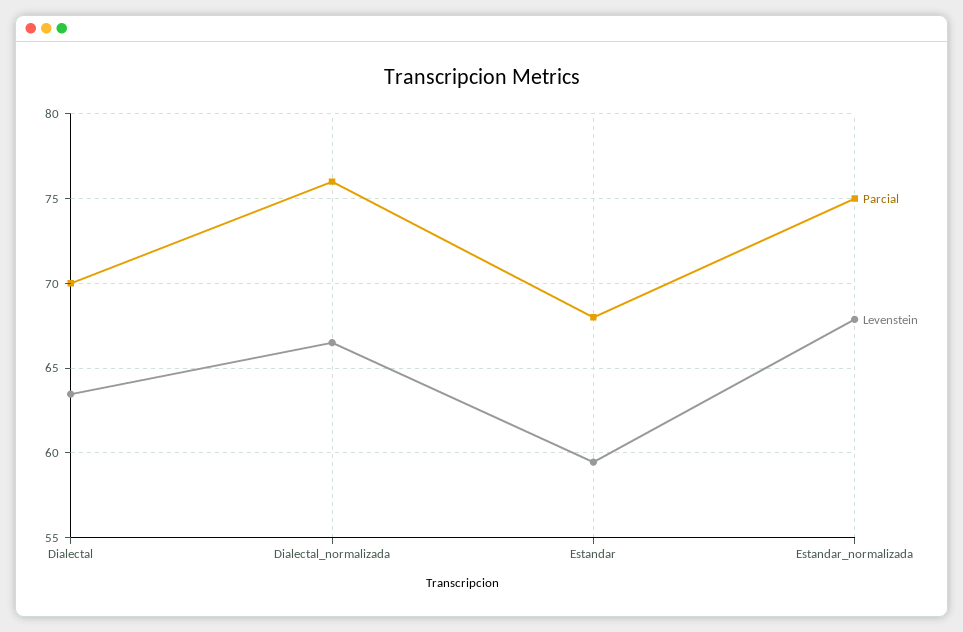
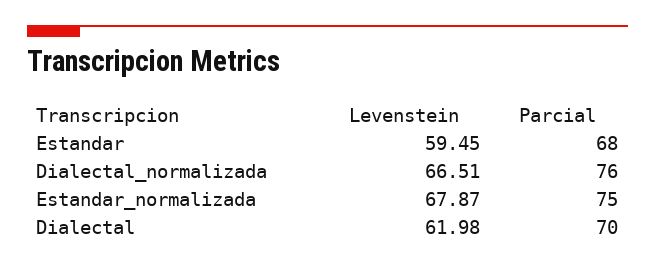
  {
    "Parcial": {
      "Dialectal": 70,
      "Dialectal_normalizada": 76,
      "Estandar": 68,
      "Estandar_normalizada": 75
    },
    "Levenstein": {
-     "Dialectal": 63.5,
+     "Dialectal": 61.98,
      "Dialectal_normalizada": 66.51,
      "Estandar": 59.45,
      "Estandar_normalizada": 67.87
    }
  }

